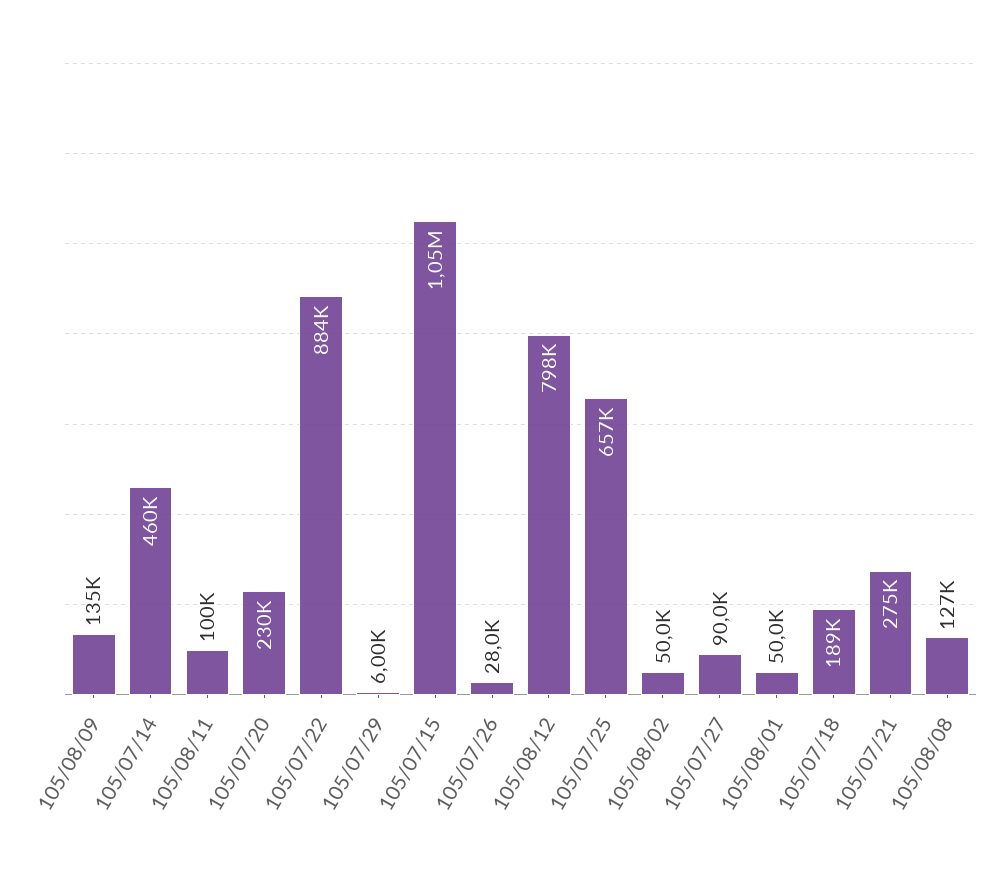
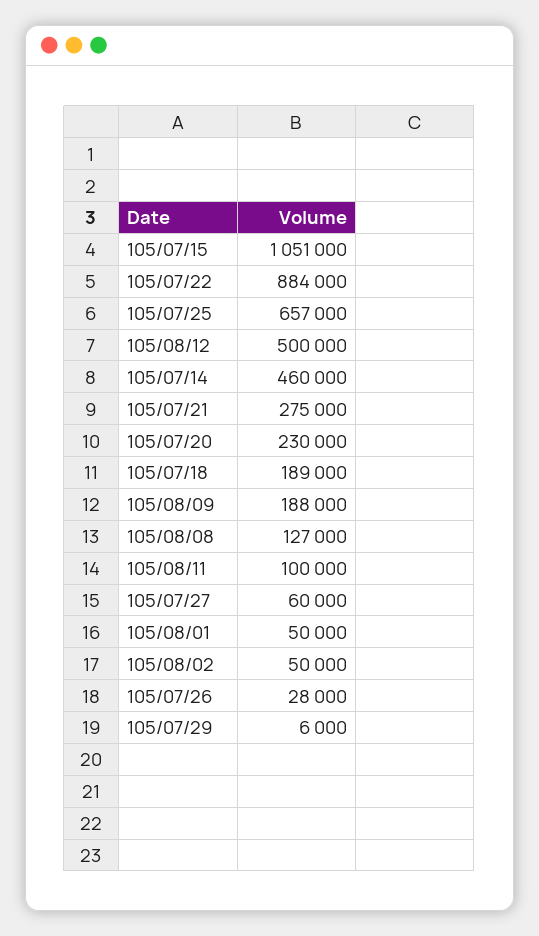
  {
-   "105/08/09": 135000,
+   "105/08/09": 188000,
    "105/07/14": 460000,
    "105/08/11": 100000,
    "105/07/20": 230000,
    "105/07/22": 884000,
    "105/07/29": 6000,
    "105/07/15": 1051000,
    "105/07/26": 28000,
-   "105/08/12": 798000,
+   "105/08/12": 500000,
    "105/07/25": 657000,
    "105/08/02": 50000,
-   "105/07/27": 90000,
+   "105/07/27": 60000,
    "105/08/01": 50000,
    "105/07/18": 189000,
    "105/07/21": 275000,
    "105/08/08": 127000
  }

